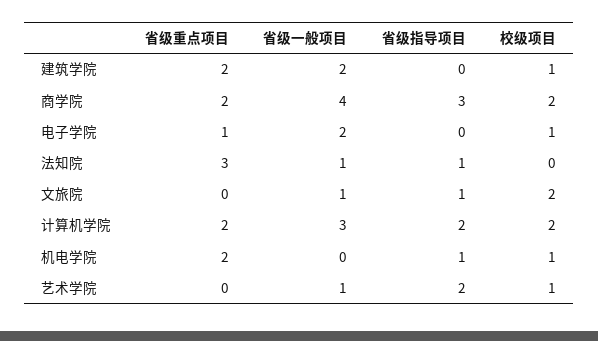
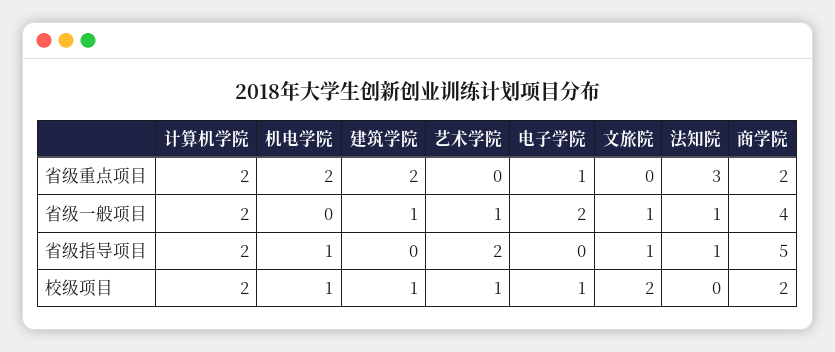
  {
    "省级重点项目": {
      "建筑学院": 2,
      "商学院": 2,
      "电子学院": 1,
      "法知院": 3,
      "文旅院": 0,
      "计算机学院": 2,
      "机电学院": 2,
      "艺术学院": 0
    },
    "省级一般项目": {
-     "建筑学院": 2,
+     "建筑学院": 1,
      "商学院": 4,
      "电子学院": 2,
      "法知院": 1,
      "文旅院": 1,
-     "计算机学院": 3,
+     "计算机学院": 2,
      "机电学院": 0,
      "艺术学院": 1
    },
    "省级指导项目": {
      "建筑学院": 0,
-     "商学院": 3,
+     "商学院": 5,
      "电子学院": 0,
      "法知院": 1,
      "文旅院": 1,
      "计算机学院": 2,
      "机电学院": 1,
      "艺术学院": 2
    },
    "校级项目": {
      "建筑学院": 1,
      "商学院": 2,
      "电子学院": 1,
      "法知院": 0,
      "文旅院": 2,
      "计算机学院": 2,
      "机电学院": 1,
      "艺术学院": 1
    }
  }

